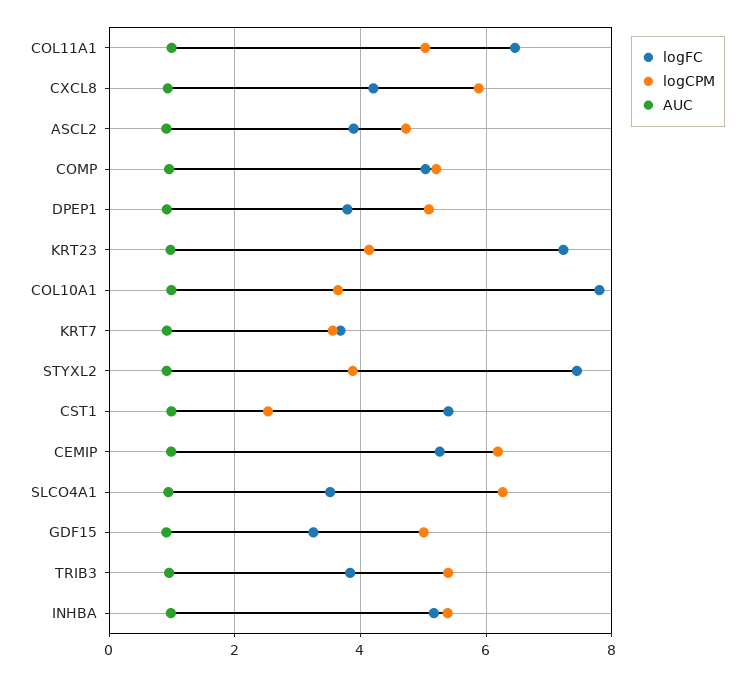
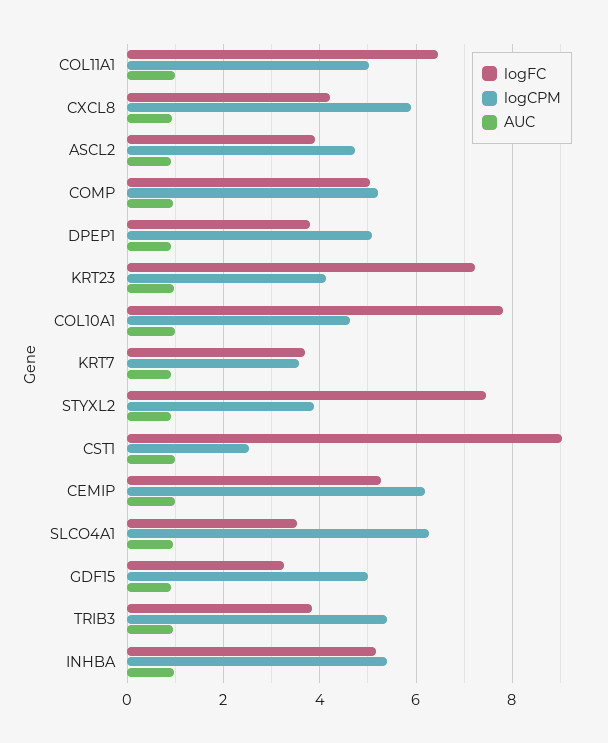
  {
    "logFC": {
      "COL11A1": 6.4,
      "CXCL8": 4.2,
      "ASCL2": 3.8,
      "COMP": 5,
      "DPEP1": 3.8,
      "KRT23": 7.2,
      "COL10A1": 7.8,
      "KRT7": 3.6,
      "STYXL2": 7.4,
-     "CST1": 5.4,
+     "CST1": 9,
      "CEMIP": 5.2,
      "SLCO4A1": 3.6,
      "GDF15": 3.2,
      "TRIB3": 3.8,
      "INHBA": 5.2
    },
    "logCPM": {
      "COL11A1": 5,
      "CXCL8": 5.8,
      "ASCL2": 4.8,
      "COMP": 5.2,
      "DPEP1": 5,
      "KRT23": 4.2,
-     "COL10A1": 3.6,
+     "COL10A1": 4.6,
      "KRT7": 3.6,
      "STYXL2": 3.8,
      "CST1": 2.6,
      "CEMIP": 6.2,
      "SLCO4A1": 6.2,
      "GDF15": 5,
      "TRIB3": 5.4,
      "INHBA": 5.4
    },
    "AUC": {
      "COL11A1": 1,
      "CXCL8": 1,
      "ASCL2": 1,
      "COMP": 1,
      "DPEP1": 1,
      "KRT23": 1,
      "COL10A1": 1,
      "KRT7": 1,
      "STYXL2": 1,
      "CST1": 1,
      "CEMIP": 1,
      "SLCO4A1": 1,
      "GDF15": 1,
      "TRIB3": 1,
      "INHBA": 1
    }
  }

